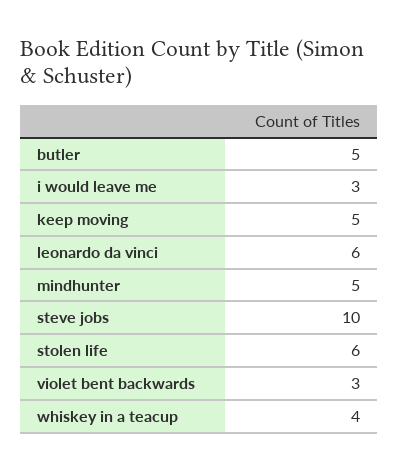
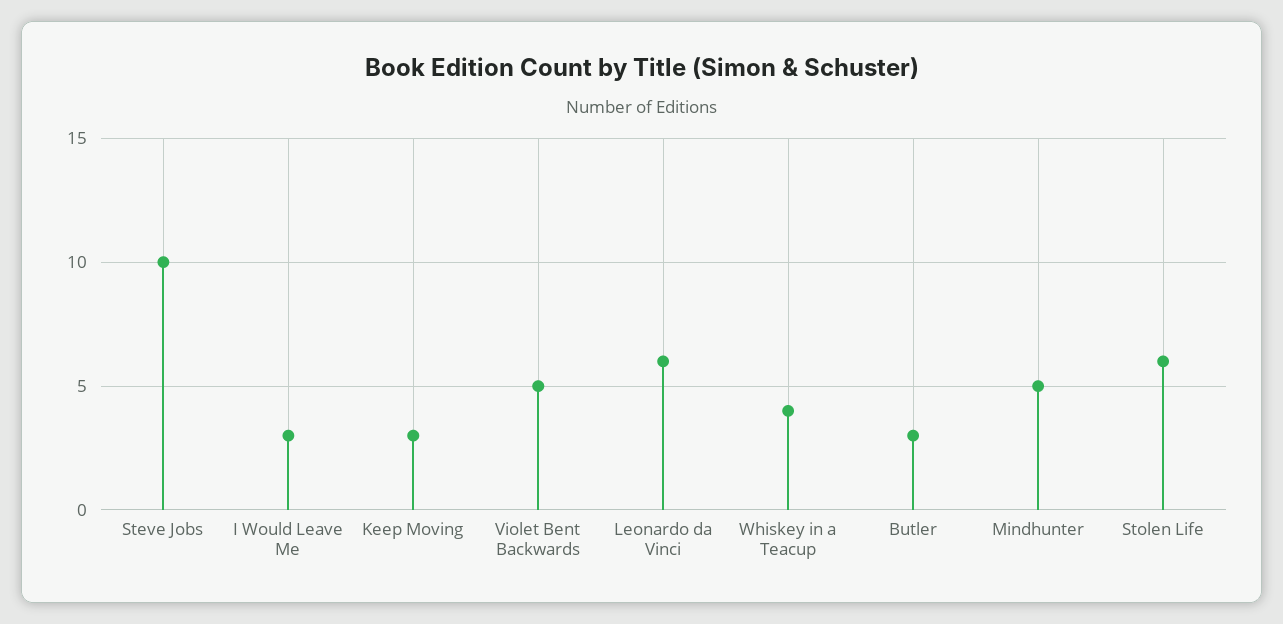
  {
-   "butler": 5,
+   "butler": 3,
    "i would leave me": 3,
-   "keep moving": 5,
+   "keep moving": 3,
    "leonardo da vinci": 6,
    "mindhunter": 5,
    "steve jobs": 10,
    "stolen life": 6,
-   "violet bent backwards": 3,
+   "violet bent backwards": 5,
    "whiskey in a teacup": 4
  }

